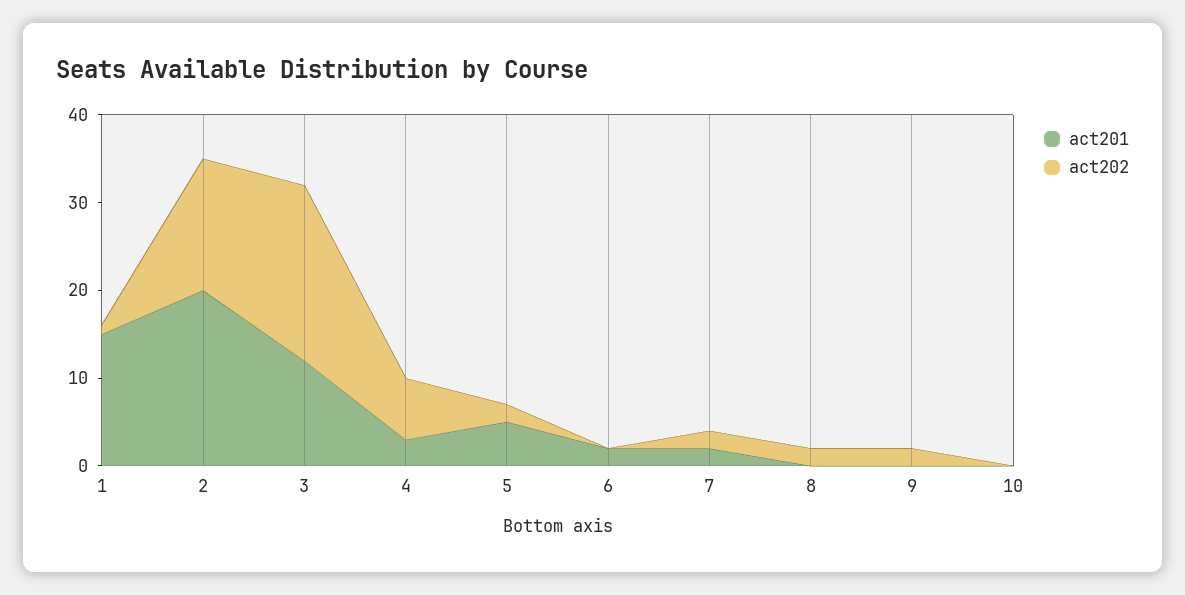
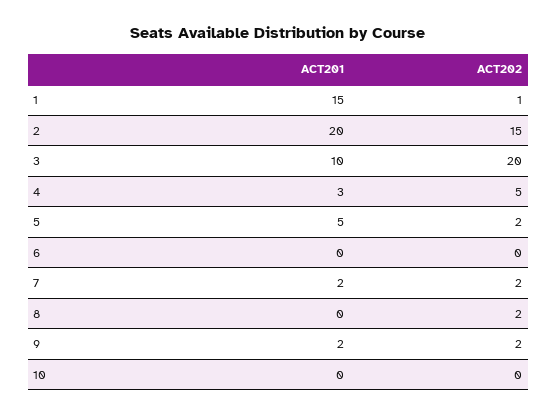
  {
    "act201": {
      "1": 15,
      "2": 20,
-     "3": 12,
+     "3": 10,
      "4": 3,
      "5": 5,
-     "6": 2,
+     "6": 0,
      "7": 2,
      "8": 0,
-     "9": 0,
+     "9": 2,
      "10": 0
    },
    "act202": {
      "1": 1,
      "2": 15,
      "3": 20,
-     "4": 7,
+     "4": 5,
      "5": 2,
      "6": 0,
      "7": 2,
      "8": 2,
      "9": 2,
      "10": 0
    }
  }

